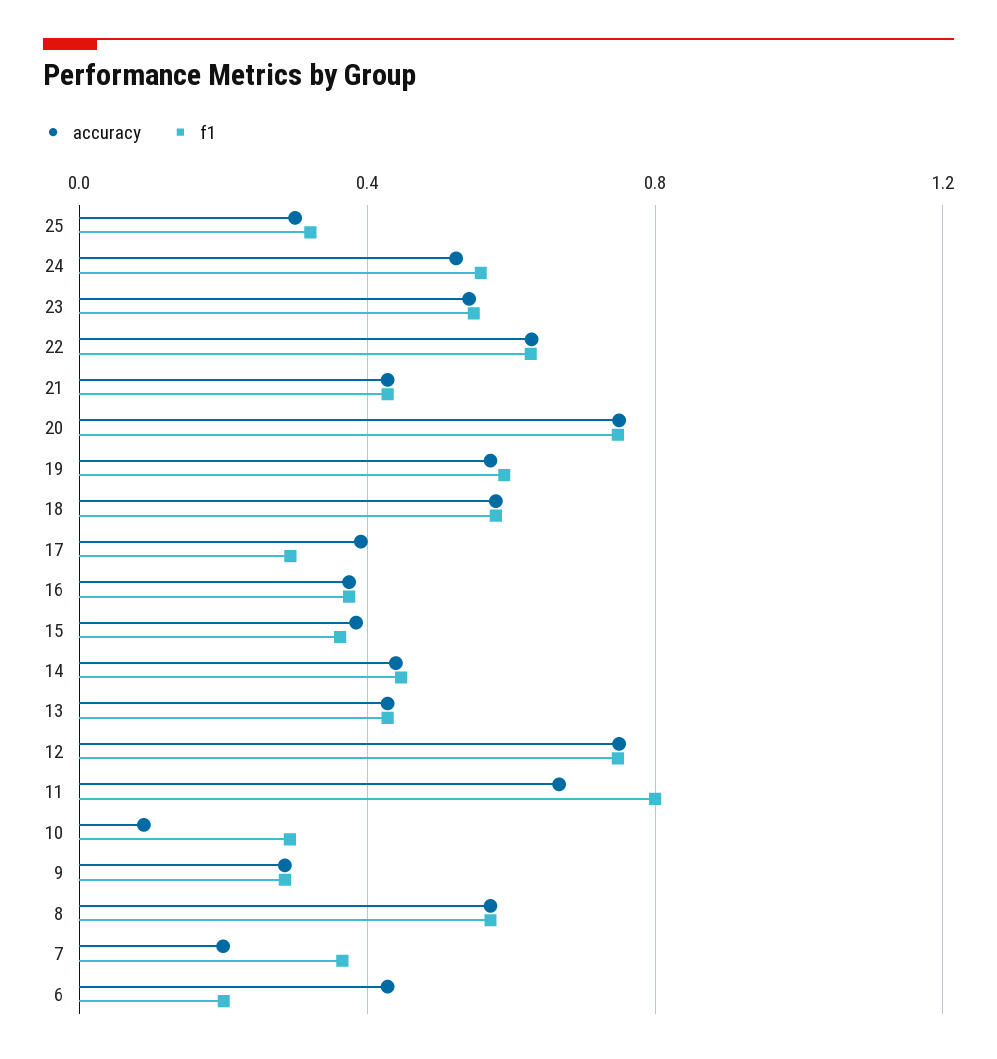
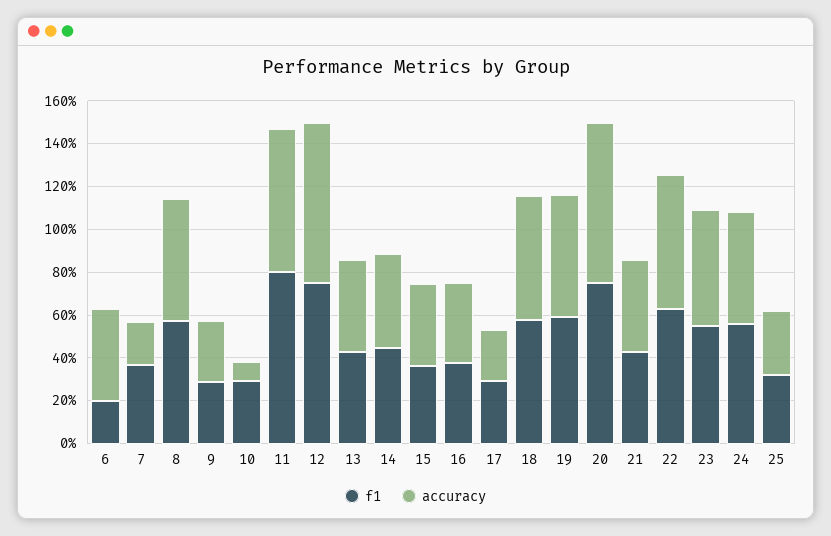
  {
    "accuracy": {
      "25": 0.3,
      "24": 0.5,
      "23": 0.55,
      "22": 0.65,
      "21": 0.45,
      "20": 0.75,
      "19": 0.55,
      "18": 0.6,
-     "17": 0.4,
+     "17": 0.25,
      "16": 0.4,
      "15": 0.4,
      "14": 0.45,
      "13": 0.45,
      "12": 0.75,
      "11": 0.65,
      "10": 0.1,
      "9": 0.3,
      "8": 0.55,
      "7": 0.2,
      "6": 0.45
    },
    "f1": {
      "25": 0.3,
      "24": 0.55,
      "23": 0.55,
      "22": 0.65,
      "21": 0.45,
      "20": 0.75,
      "19": 0.6,
      "18": 0.6,
      "17": 0.3,
      "16": 0.4,
      "15": 0.35,
      "14": 0.45,
      "13": 0.45,
      "12": 0.75,
      "11": 0.8,
      "10": 0.3,
      "9": 0.3,
      "8": 0.55,
      "7": 0.35,
      "6": 0.2
    }
  }

